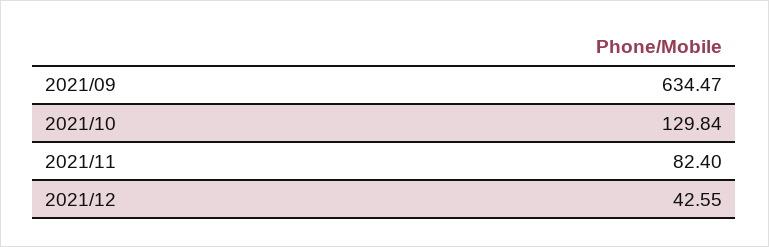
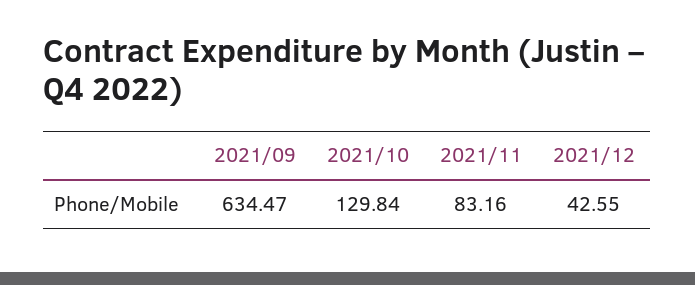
  {
    "2021/09": 634.47,
    "2021/10": 129.84,
-   "2021/11": 82.4,
+   "2021/11": 83.16,
    "2021/12": 42.55
  }

